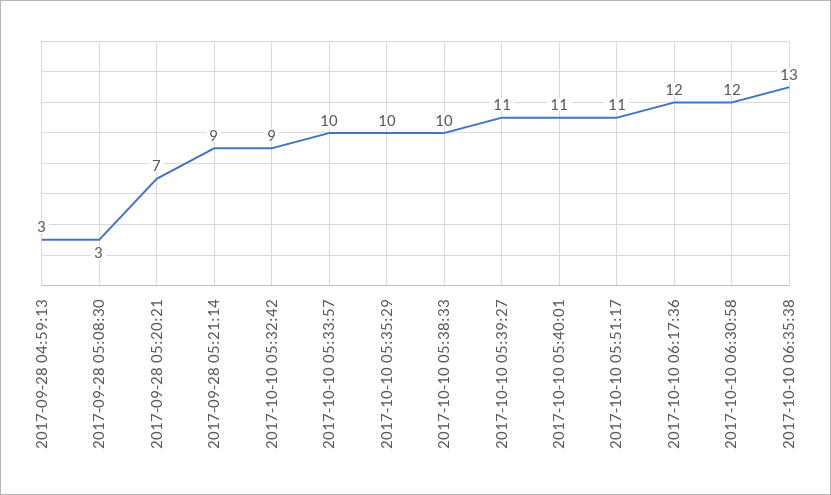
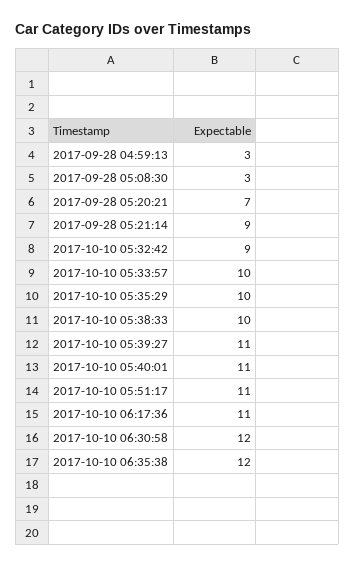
  {
    "2017-09-28 04:59:13": 3,
    "2017-09-28 05:08:30": 3,
    "2017-09-28 05:20:21": 7,
    "2017-09-28 05:21:14": 9,
    "2017-10-10 05:32:42": 9,
    "2017-10-10 05:33:57": 10,
    "2017-10-10 05:35:29": 10,
    "2017-10-10 05:38:33": 10,
    "2017-10-10 05:39:27": 11,
    "2017-10-10 05:40:01": 11,
    "2017-10-10 05:51:17": 11,
-   "2017-10-10 06:17:36": 12,
+   "2017-10-10 06:17:36": 11,
    "2017-10-10 06:30:58": 12,
-   "2017-10-10 06:35:38": 13
+   "2017-10-10 06:35:38": 12
  }

